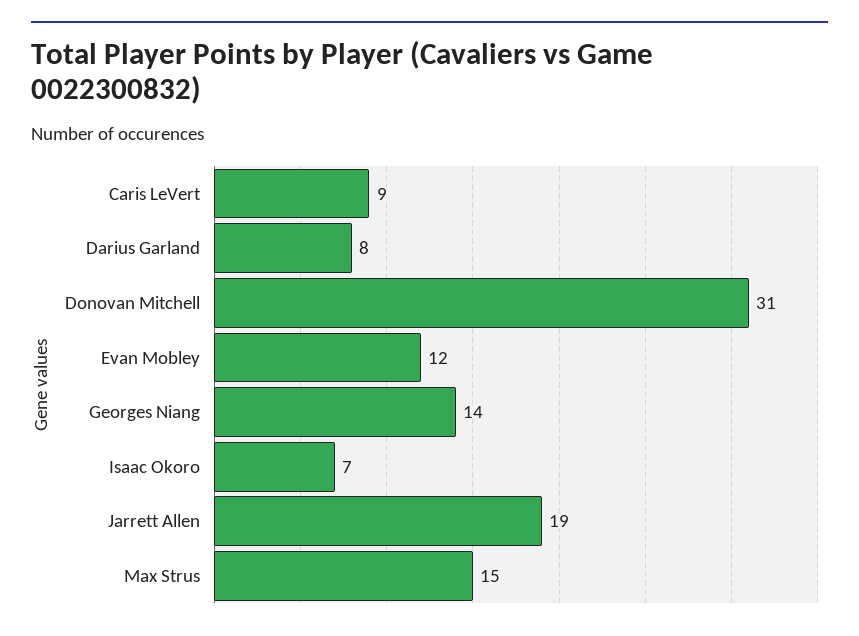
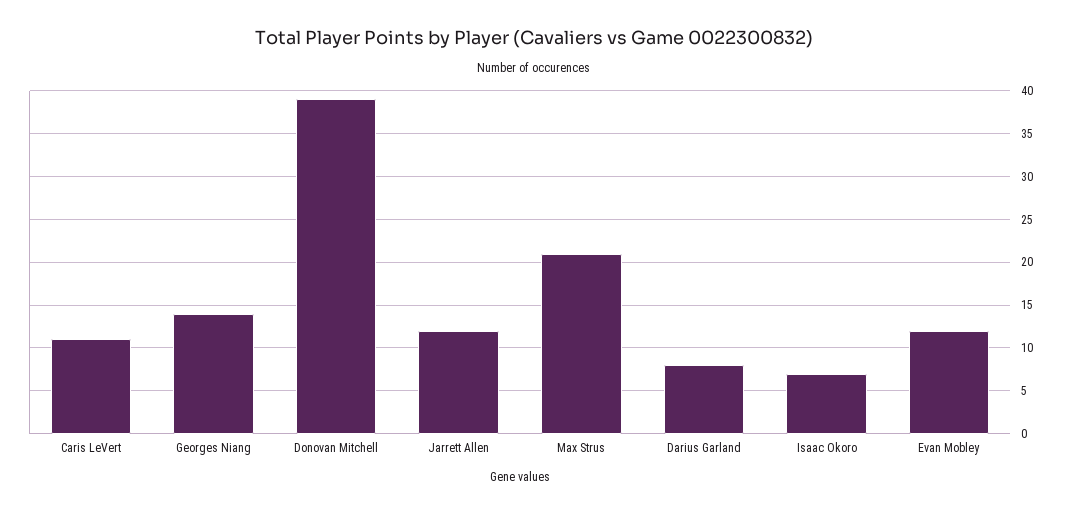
  {
-   "Caris LeVert": 9,
+   "Caris LeVert": 11,
    "Darius Garland": 8,
-   "Donovan Mitchell": 31,
+   "Donovan Mitchell": 39,
    "Evan Mobley": 12,
    "Georges Niang": 14,
    "Isaac Okoro": 7,
-   "Jarrett Allen": 19,
+   "Jarrett Allen": 12,
-   "Max Strus": 15
+   "Max Strus": 21
  }

